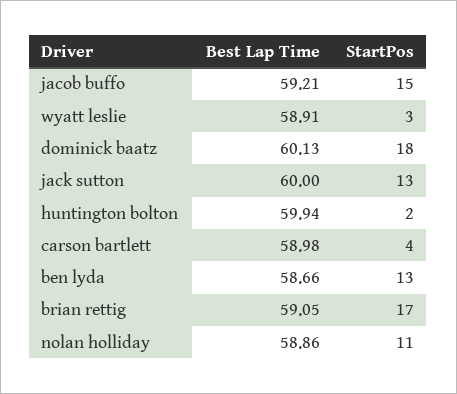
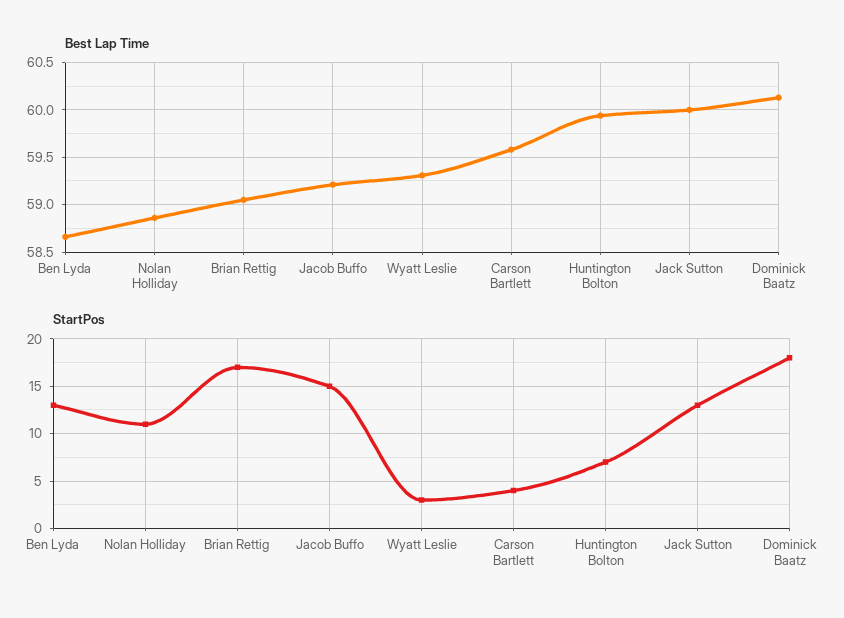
  {
    "Best Lap Time": {
      "jacob buffo": 59.21,
-     "wyatt leslie": 58.91,
+     "wyatt leslie": 59.3,
      "dominick baatz": 60.13,
      "jack sutton": 60,
      "huntington bolton": 59.94,
-     "carson bartlett": 58.98,
+     "carson bartlett": 59.6,
      "ben lyda": 58.66,
      "brian rettig": 59.05,
      "nolan holliday": 58.86
    },
    "StartPos": {
      "jacob buffo": 15,
      "wyatt leslie": 3,
      "dominick baatz": 18,
      "jack sutton": 13,
-     "huntington bolton": 2,
+     "huntington bolton": 7,
      "carson bartlett": 4,
      "ben lyda": 13,
      "brian rettig": 17,
      "nolan holliday": 11
    }
  }

